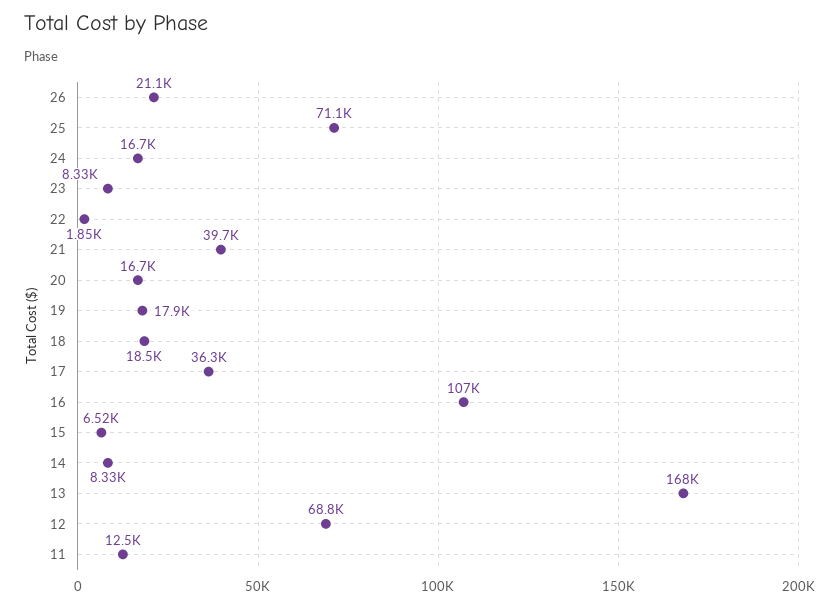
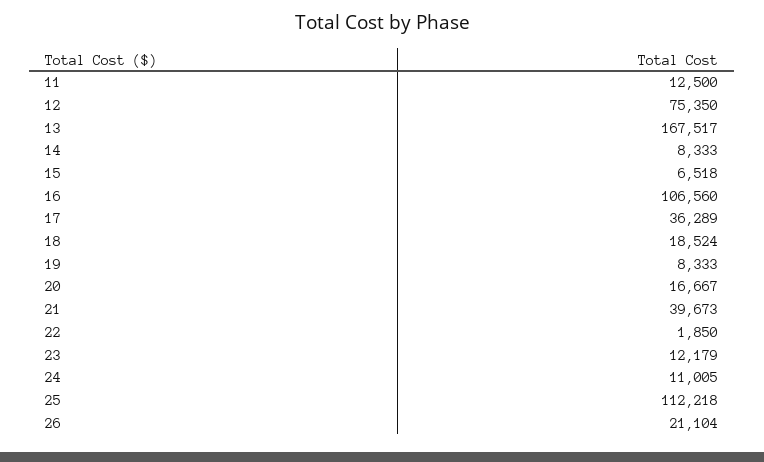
  {
    "26": 21104,
-   "25": 71100,
+   "25": 112218,
-   "24": 16700,
+   "24": 11005,
-   "23": 8330,
+   "23": 12179,
    "22": 1850,
    "21": 39673,
    "20": 16667,
-   "19": 17900,
+   "19": 8333,
    "18": 18524,
    "17": 36289,
    "16": 106560,
    "15": 6518,
    "14": 8333,
    "13": 167517,
-   "12": 68800,
+   "12": 75350,
    "11": 12500
  }

